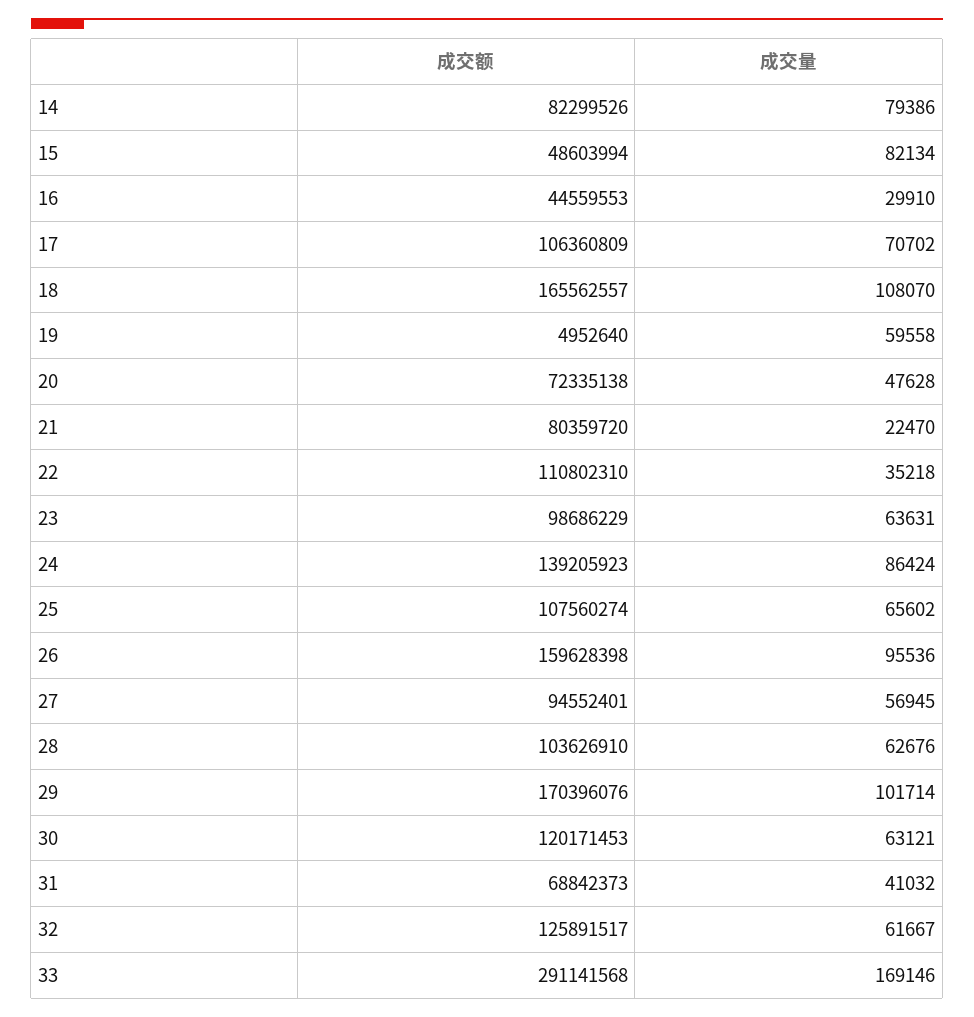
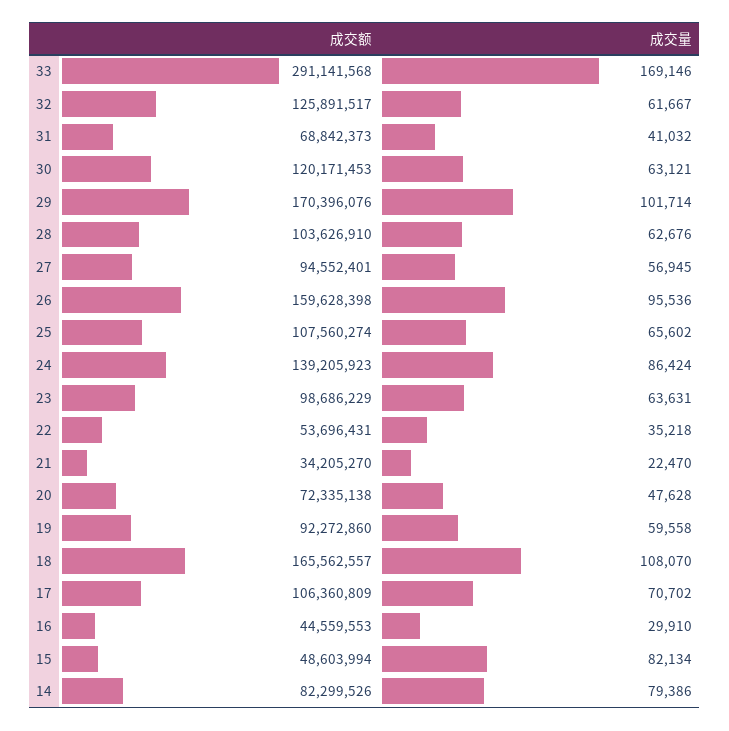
  {
    "成交额": {
      "14": 82299526,
      "15": 48603994,
      "16": 44559553,
      "17": 106360809,
      "18": 165562557,
-     "19": 4952640,
+     "19": 92272860,
      "20": 72335138,
-     "21": 80359720,
+     "21": 34205270,
-     "22": 110802310,
+     "22": 53696431,
      "23": 98686229,
      "24": 139205923,
      "25": 107560274,
      "26": 159628398,
      "27": 94552401,
      "28": 103626910,
      "29": 170396076,
      "30": 120171453,
      "31": 68842373,
      "32": 125891517,
      "33": 291141568
    },
    "成交量": {
      "14": 79386,
      "15": 82134,
      "16": 29910,
      "17": 70702,
      "18": 108070,
      "19": 59558,
      "20": 47628,
      "21": 22470,
      "22": 35218,
      "23": 63631,
      "24": 86424,
      "25": 65602,
      "26": 95536,
      "27": 56945,
      "28": 62676,
      "29": 101714,
      "30": 63121,
      "31": 41032,
      "32": 61667,
      "33": 169146
    }
  }

